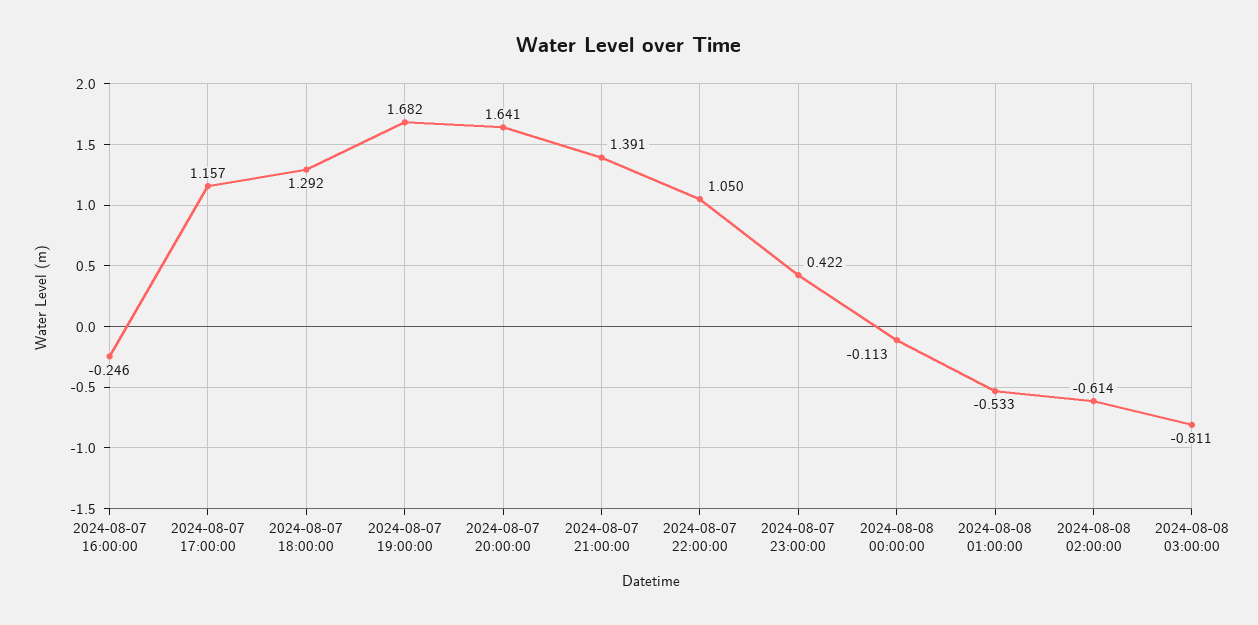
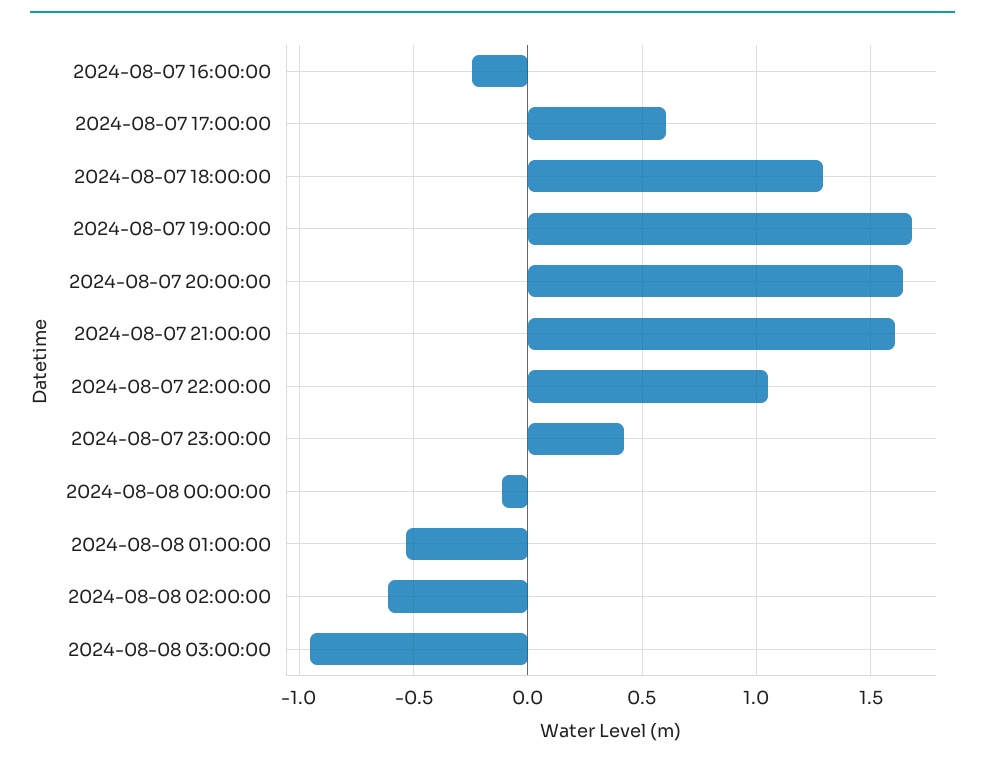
  {
    "2024-08-07 16:00:00": -0.246,
-   "2024-08-07 17:00:00": 1.157,
+   "2024-08-07 17:00:00": 0.6,
    "2024-08-07 18:00:00": 1.292,
    "2024-08-07 19:00:00": 1.682,
    "2024-08-07 20:00:00": 1.641,
-   "2024-08-07 21:00:00": 1.391,
+   "2024-08-07 21:00:00": 1.6,
    "2024-08-07 22:00:00": 1.05,
    "2024-08-07 23:00:00": 0.422,
    "2024-08-08 00:00:00": -0.113,
    "2024-08-08 01:00:00": -0.533,
    "2024-08-08 02:00:00": -0.614,
-   "2024-08-08 03:00:00": -0.811
+   "2024-08-08 03:00:00": -0.95
  }

